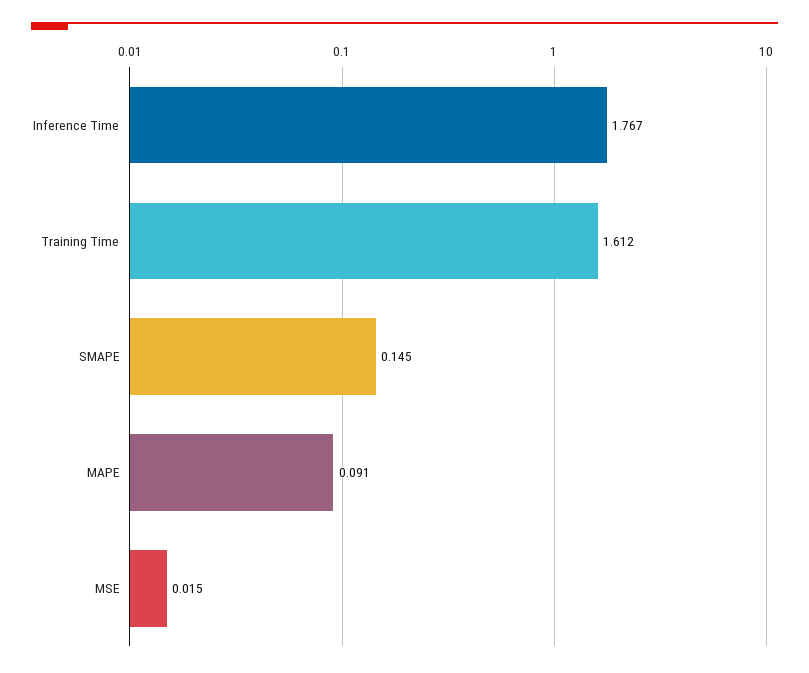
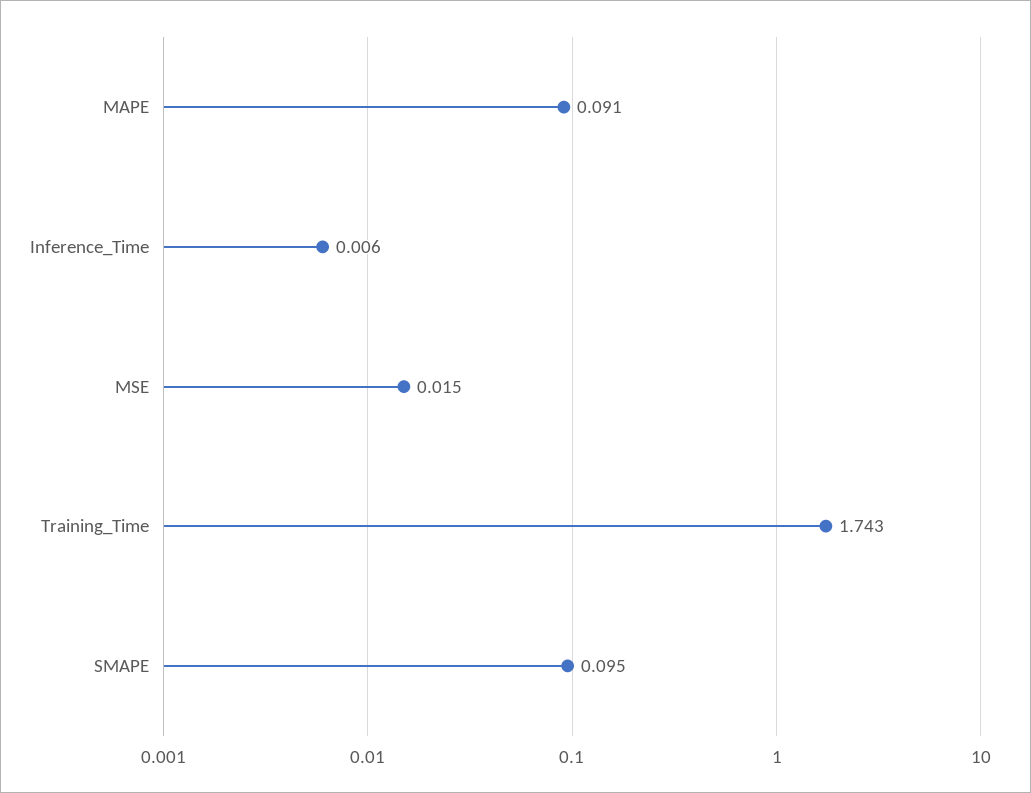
  {
-   "Inference Time": 1.767,
+   "Inference Time": 0.006,
-   "Training Time": 1.612,
+   "Training Time": 1.743,
-   "SMAPE": 0.145,
+   "SMAPE": 0.095,
    "MAPE": 0.091,
    "MSE": 0.015
  }

